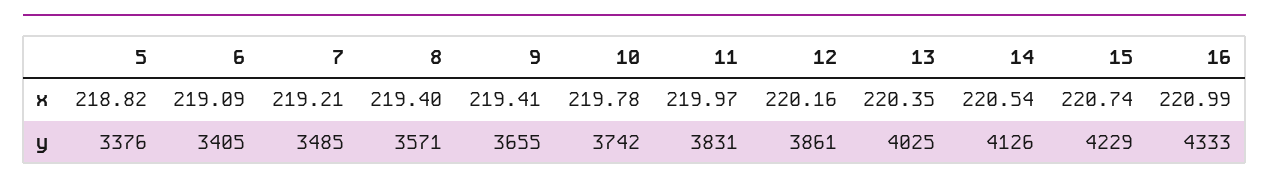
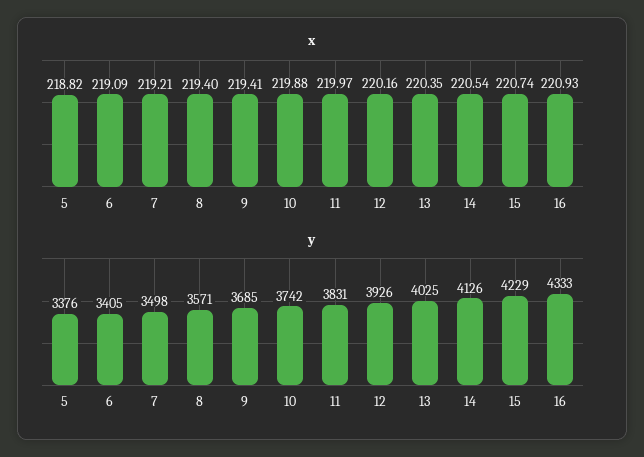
  {
    "x": {
      "5": 218.82,
      "6": 219.09,
      "7": 219.21,
      "8": 219.4,
      "9": 219.41,
-     "10": 219.78,
+     "10": 219.88,
      "11": 219.97,
      "12": 220.16,
      "13": 220.35,
      "14": 220.54,
      "15": 220.74,
-     "16": 220.99
+     "16": 220.93
    },
    "y": {
      "5": 3376,
      "6": 3405,
-     "7": 3485,
+     "7": 3498,
      "8": 3571,
-     "9": 3655,
+     "9": 3685,
      "10": 3742,
      "11": 3831,
-     "12": 3861,
+     "12": 3926,
      "13": 4025,
      "14": 4126,
      "15": 4229,
      "16": 4333
    }
  }

